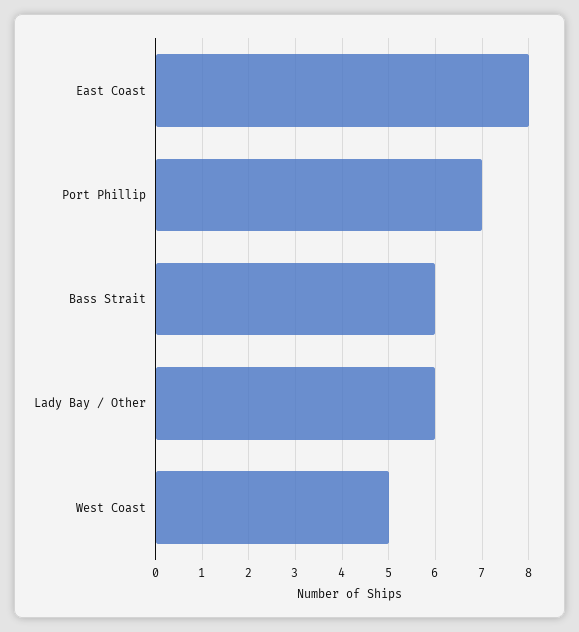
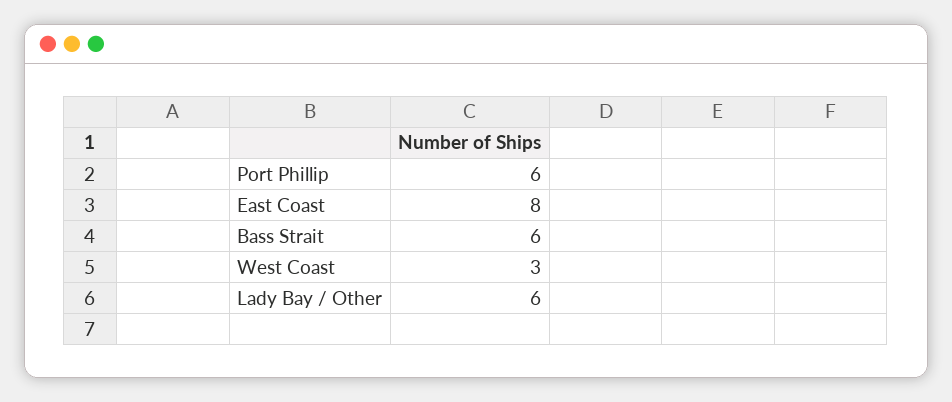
  {
    "East Coast": 8,
-   "Port Phillip": 7,
+   "Port Phillip": 6,
    "Bass Strait": 6,
    "Lady Bay / Other": 6,
-   "West Coast": 5
+   "West Coast": 3
  }

